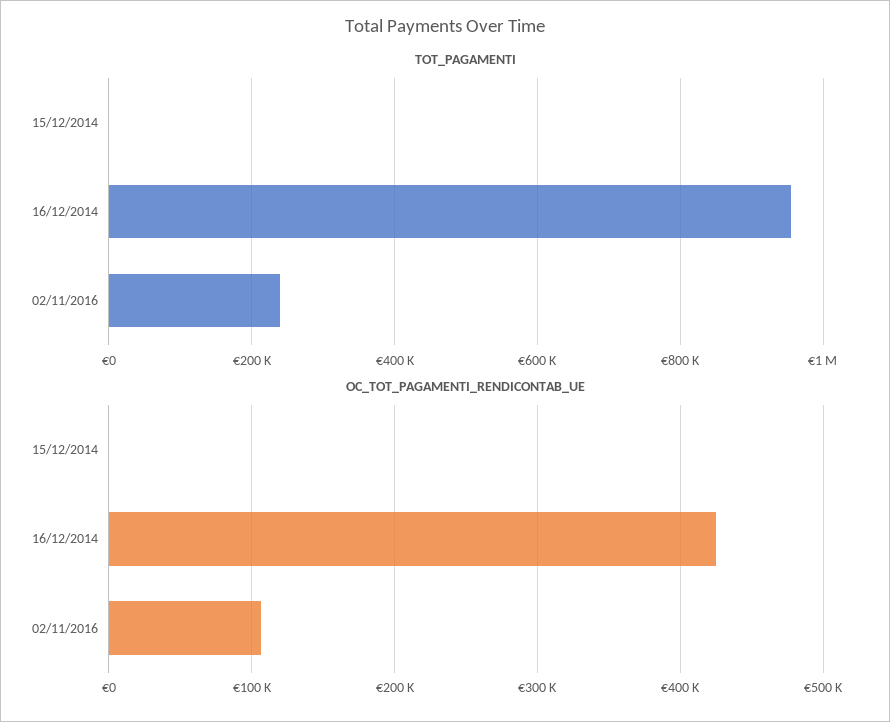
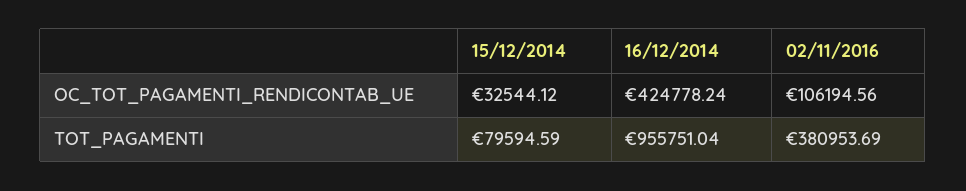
  {
    "TOT_PAGAMENTI": {
-     "15/12/2014": 0,
+     "15/12/2014": 79594.59,
      "16/12/2014": 955751.04,
-     "02/11/2016": 240000
+     "02/11/2016": 380953.69
    },
    "OC_TOT_PAGAMENTI_RENDICONTAB_UE": {
-     "15/12/2014": 0,
+     "15/12/2014": 32544.12,
      "16/12/2014": 424778.24,
      "02/11/2016": 106194.56
    }
  }

